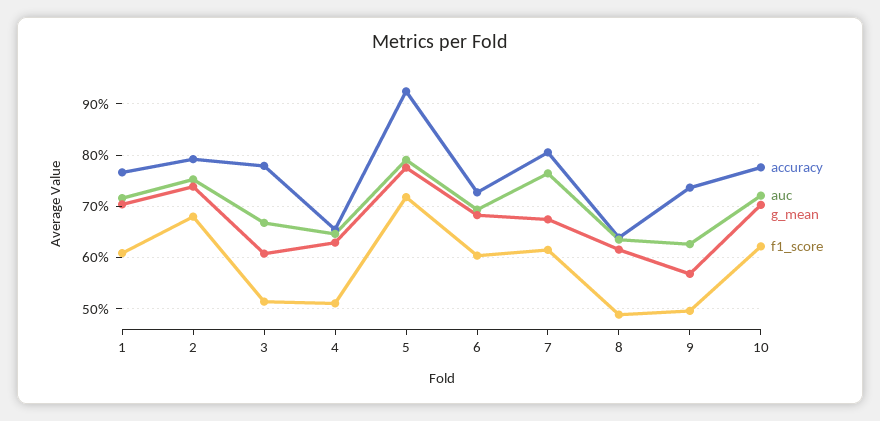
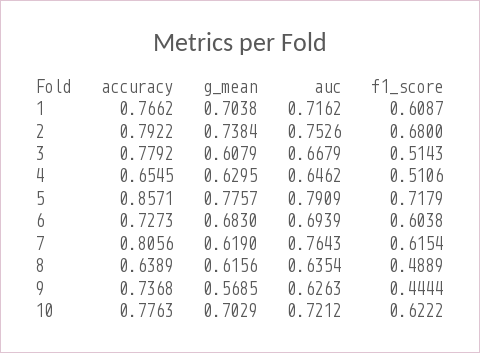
  {
    "accuracy": {
      "1": 0.7662,
      "2": 0.7922,
      "3": 0.7792,
      "4": 0.6545,
-     "5": 0.92,
+     "5": 0.8571,
      "6": 0.7273,
      "7": 0.8056,
      "8": 0.6389,
      "9": 0.7368,
      "10": 0.7763
    },
    "auc": {
      "1": 0.7162,
      "2": 0.7526,
      "3": 0.6679,
      "4": 0.6462,
      "5": 0.7909,
      "6": 0.6939,
      "7": 0.7643,
      "8": 0.6354,
      "9": 0.6263,
      "10": 0.7212
    },
    "g_mean": {
      "1": 0.7038,
      "2": 0.7384,
      "3": 0.6079,
      "4": 0.6295,
      "5": 0.7757,
      "6": 0.683,
-     "7": 0.68,
+     "7": 0.619,
      "8": 0.6156,
      "9": 0.5685,
      "10": 0.7029
    },
    "f1_score": {
      "1": 0.6087,
      "2": 0.68,
      "3": 0.5143,
      "4": 0.5106,
      "5": 0.7179,
      "6": 0.6038,
      "7": 0.6154,
      "8": 0.4889,
-     "9": 0.5,
+     "9": 0.4444,
      "10": 0.6222
    }
  }

